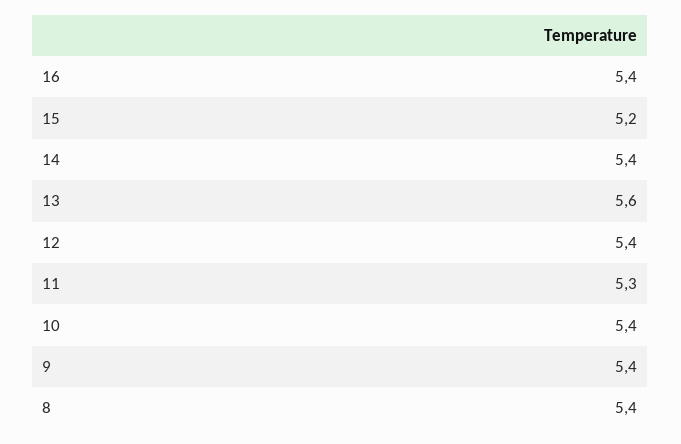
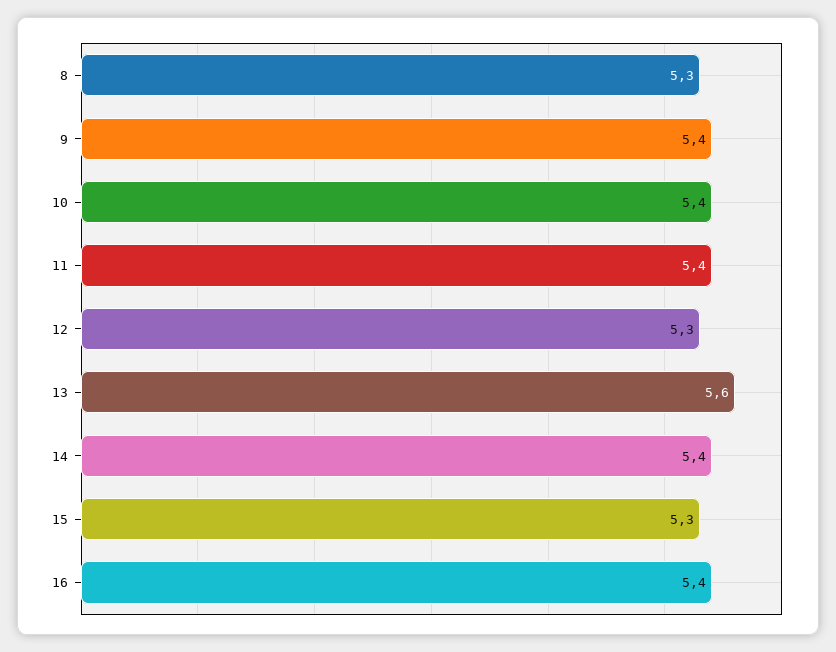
  {
    "16": 5.4,
-   "15": 5.2,
+   "15": 5.3,
    "14": 5.4,
    "13": 5.6,
-   "12": 5.4,
+   "12": 5.3,
-   "11": 5.3,
+   "11": 5.4,
    "10": 5.4,
    "9": 5.4,
-   "8": 5.4
+   "8": 5.3
  }

